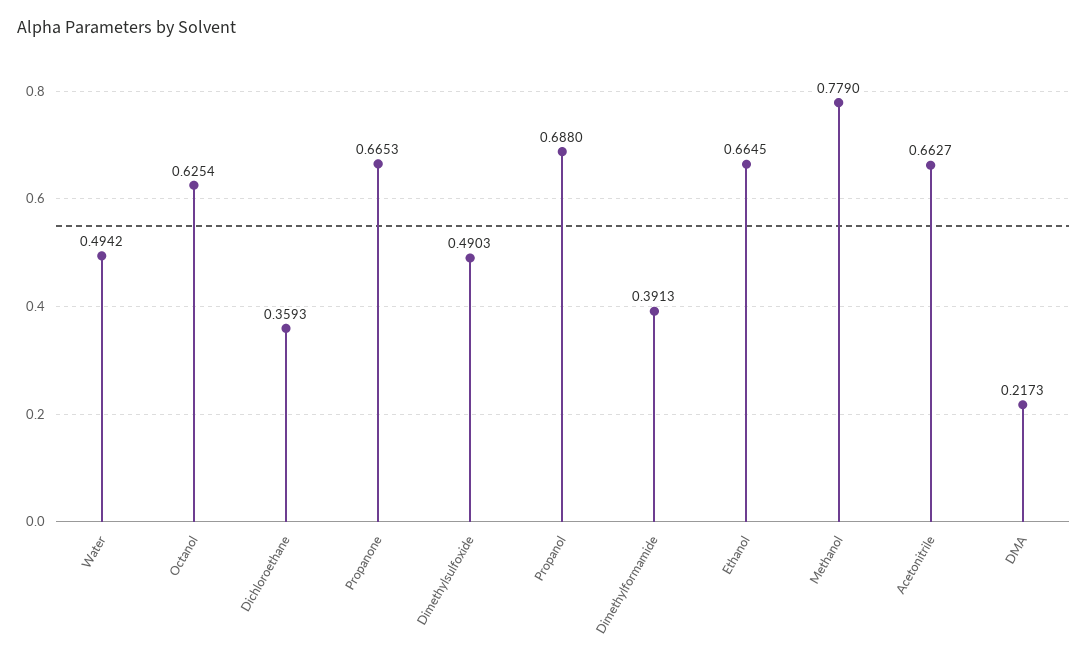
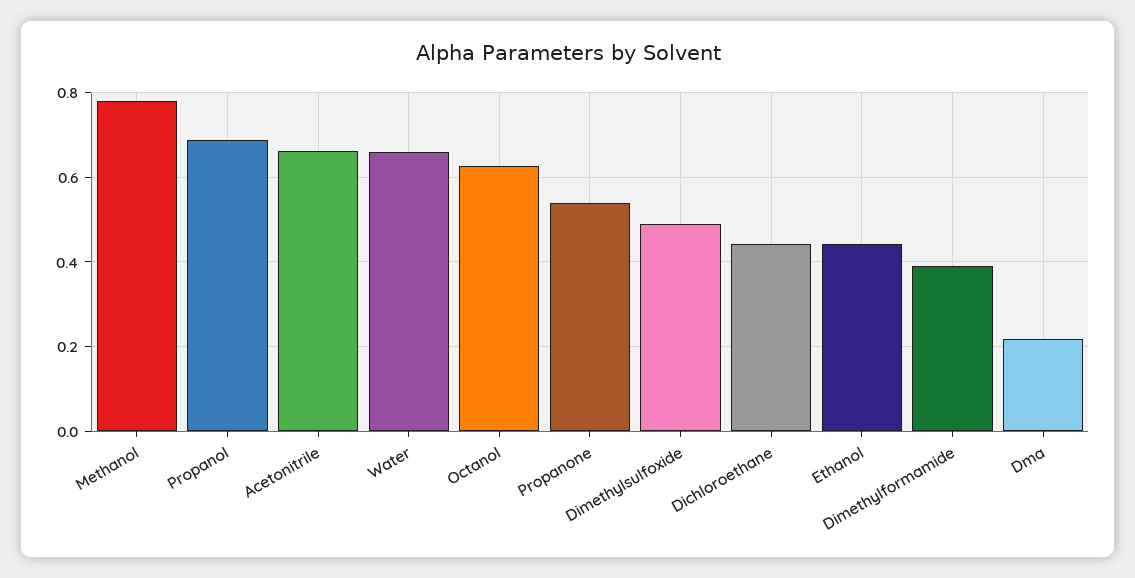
  {
-   "Water": 0.4942,
+   "Water": 0.66,
    "Octanol": 0.6254,
-   "Dichloroethane": 0.3593,
+   "Dichloroethane": 0.44,
-   "Propanone": 0.6653,
+   "Propanone": 0.54,
    "Dimethylsulfoxide": 0.4903,
    "Propanol": 0.688,
    "Dimethylformamide": 0.3913,
-   "Ethanol": 0.6645,
+   "Ethanol": 0.44,
    "Methanol": 0.779,
    "Acetonitrile": 0.6627,
    "DMA": 0.2173
  }

